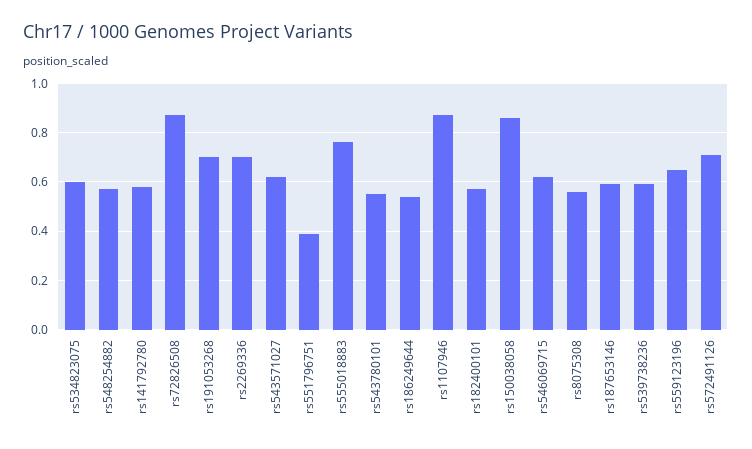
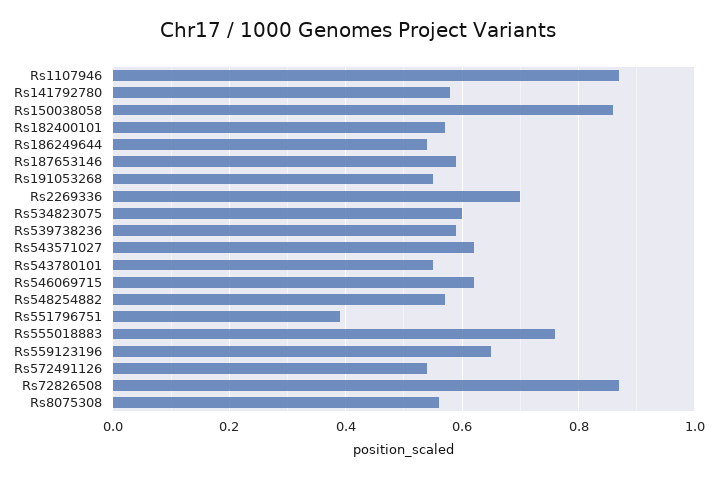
  {
    "rs534823075": 0.6,
    "rs548254882": 0.55,
    "rs141792780": 0.6,
    "rs72826508": 0.85,
-   "rs191053268": 0.7,
+   "rs191053268": 0.55,
    "rs2269336": 0.7,
    "rs543571027": 0.6,
    "rs551796751": 0.4,
    "rs555018883": 0.75,
    "rs543780101": 0.55,
    "rs186249644": 0.55,
    "rs1107946": 0.85,
    "rs182400101": 0.55,
    "rs150038058": 0.85,
    "rs546069715": 0.6,
    "rs8075308": 0.55,
    "rs187653146": 0.6,
    "rs539738236": 0.6,
    "rs559123196": 0.65,
-   "rs572491126": 0.7
+   "rs572491126": 0.55
  }

